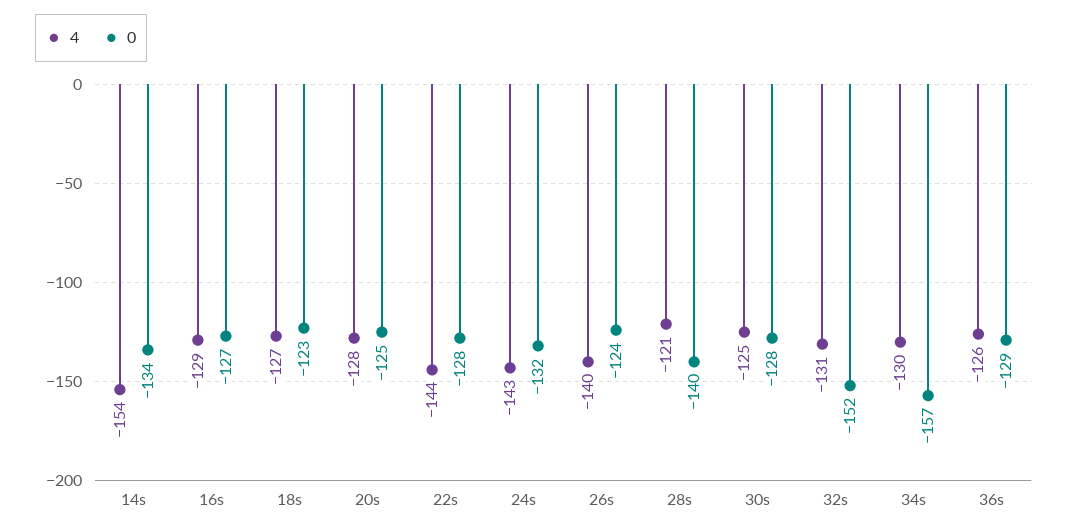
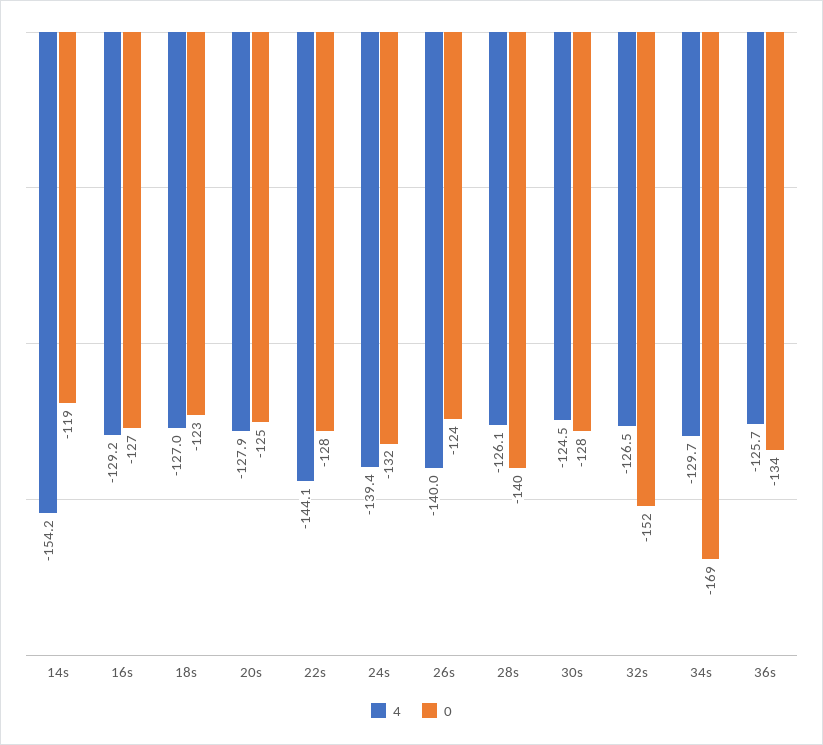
  {
    "4": {
      "14s": -154.2,
      "16s": -129.2,
      "18s": -127,
      "20s": -127.9,
      "22s": -144.1,
-     "24s": -143,
+     "24s": -139.4,
      "26s": -140,
-     "28s": -121,
+     "28s": -126.1,
      "30s": -124.5,
-     "32s": -131,
+     "32s": -126.5,
      "34s": -129.7,
      "36s": -125.7
    },
    "0": {
-     "14s": -134,
+     "14s": -119,
      "16s": -127,
      "18s": -123,
      "20s": -125,
      "22s": -128,
      "24s": -132,
      "26s": -124,
      "28s": -140,
      "30s": -128,
      "32s": -152,
-     "34s": -157,
+     "34s": -169,
-     "36s": -129
+     "36s": -134
    }
  }

